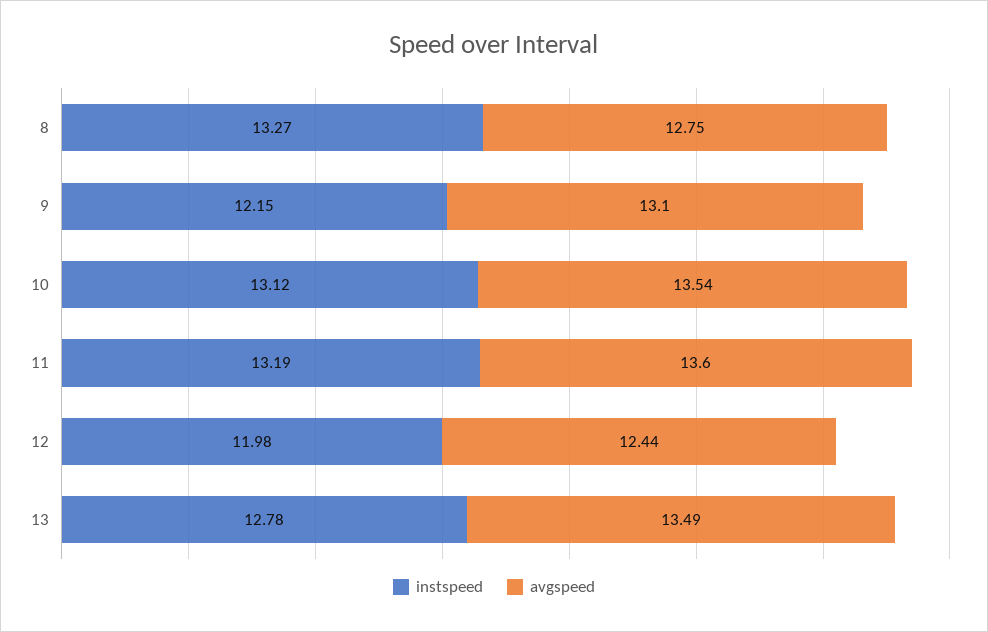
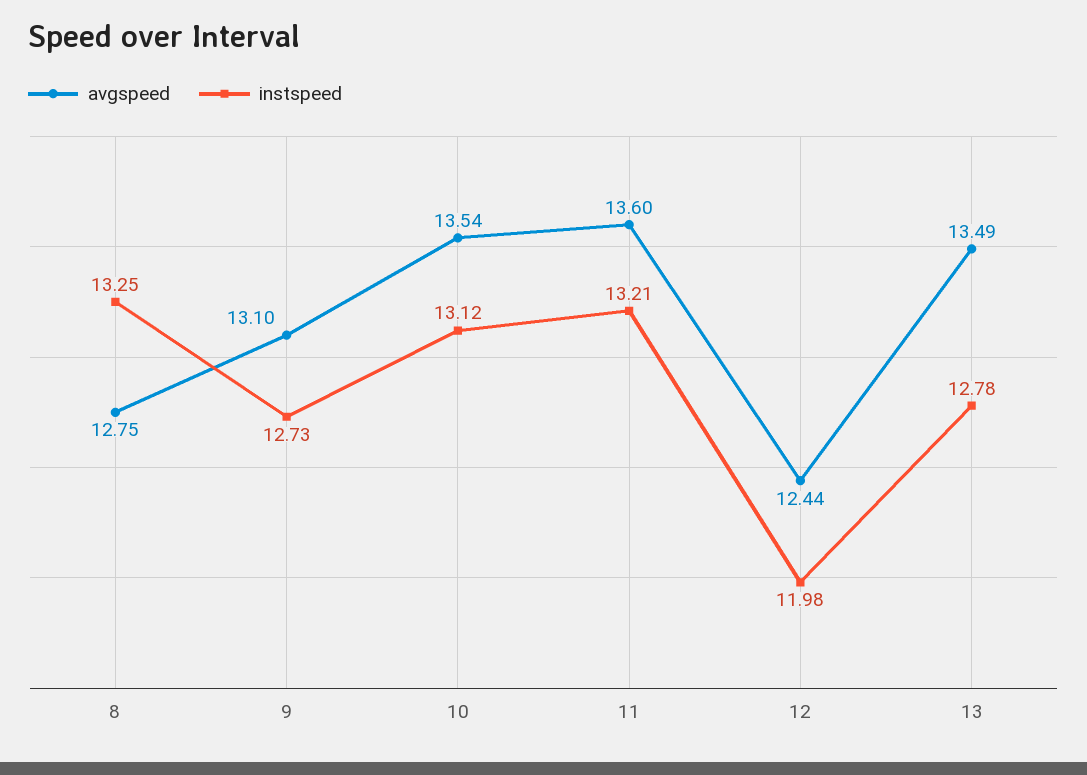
  {
    "instspeed": {
-     "8": 13.27,
+     "8": 13.25,
-     "9": 12.15,
+     "9": 12.73,
      "10": 13.12,
-     "11": 13.19,
+     "11": 13.21,
      "12": 11.98,
      "13": 12.78
    },
    "avgspeed": {
      "8": 12.75,
      "9": 13.1,
      "10": 13.54,
      "11": 13.6,
      "12": 12.44,
      "13": 13.49
    }
  }

